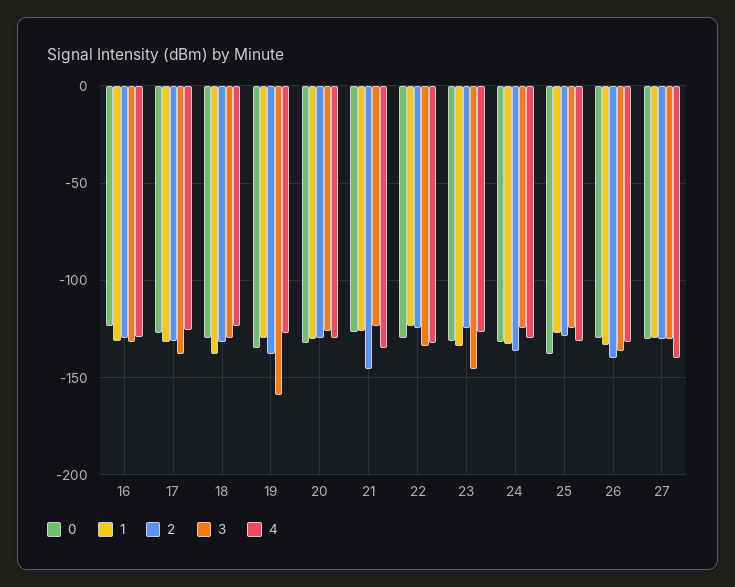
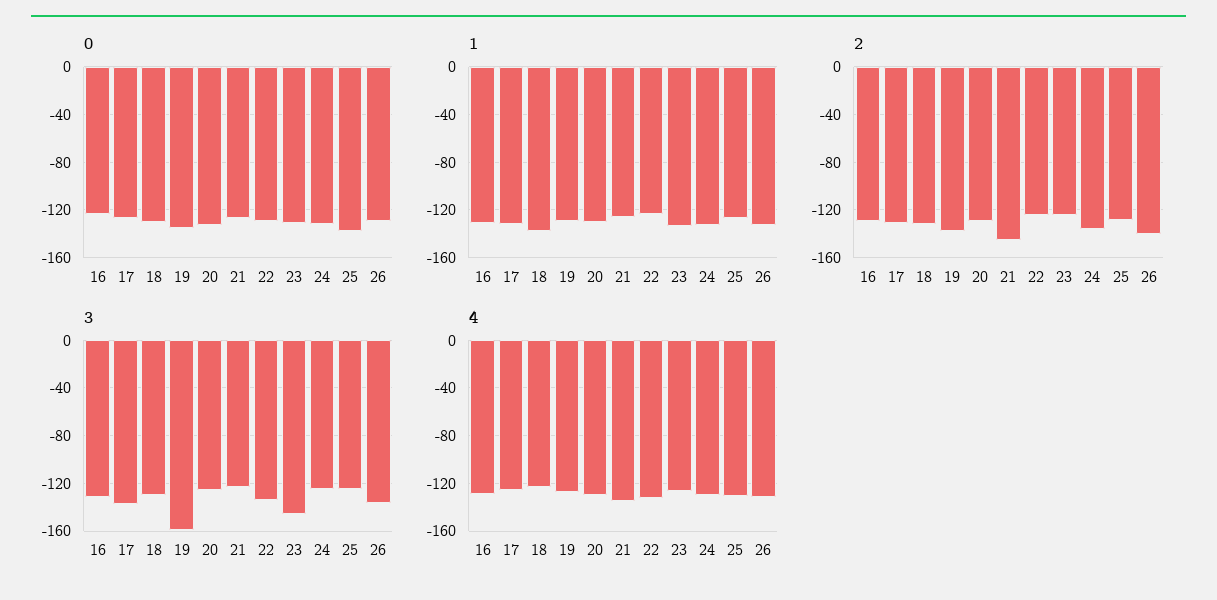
  {
    "0": {
      "16": -125,
      "17": -125,
      "18": -130,
      "19": -135,
      "20": -130,
      "21": -125,
      "22": -130,
      "23": -130,
      "24": -130,
      "25": -140,
-     "26": -130,
+     "26": -130
-     "27": -130
    },
    "1": {
      "16": -130,
      "17": -130,
      "18": -140,
      "19": -130,
      "20": -130,
      "21": -125,
      "22": -125,
      "23": -135,
      "24": -135,
      "25": -125,
-     "26": -135,
+     "26": -135
-     "27": -130
    },
    "2": {
      "16": -130,
      "17": -130,
      "18": -130,
      "19": -140,
      "20": -130,
      "21": -145,
      "22": -125,
      "23": -125,
      "24": -135,
      "25": -130,
-     "26": -140,
+     "26": -140
-     "27": -130
    },
    "3": {
      "16": -130,
      "17": -140,
      "18": -130,
      "19": -160,
      "20": -125,
      "21": -125,
      "22": -135,
      "23": -145,
      "24": -125,
      "25": -125,
-     "26": -135,
+     "26": -135
-     "27": -130
    },
    "4": {
      "16": -130,
      "17": -125,
      "18": -125,
      "19": -125,
      "20": -130,
      "21": -135,
      "22": -130,
      "23": -125,
      "24": -130,
      "25": -130,
-     "26": -130,
+     "26": -130
-     "27": -140
    }
  }

